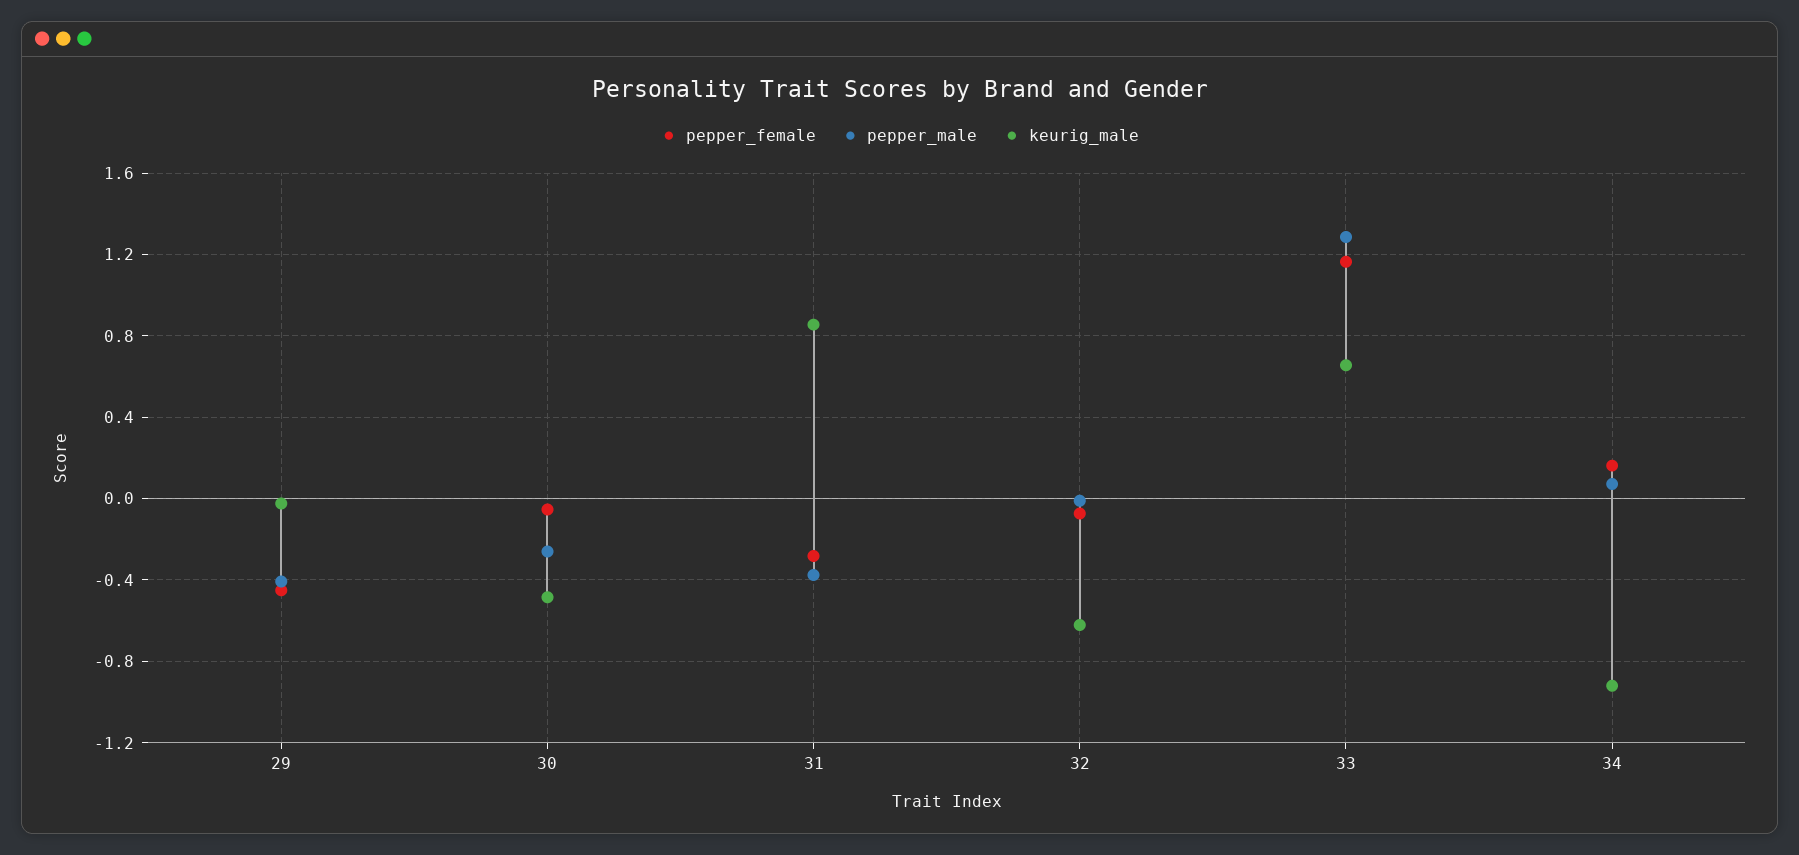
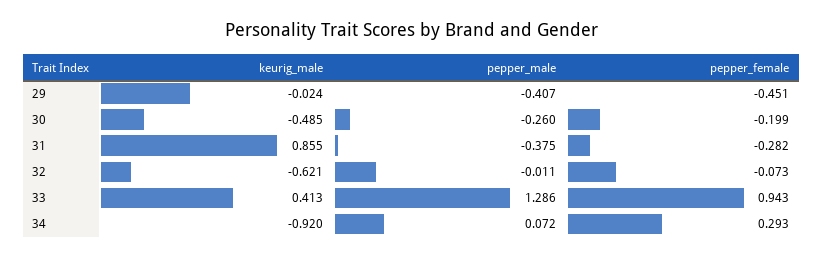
  {
    "pepper_female": {
      "29": -0.451,
-     "30": -0.05,
+     "30": -0.199,
      "31": -0.282,
      "32": -0.073,
-     "33": 1.15,
+     "33": 0.943,
-     "34": 0.15
+     "34": 0.293
    },
    "pepper_male": {
      "29": -0.407,
      "30": -0.26,
      "31": -0.375,
      "32": -0.011,
      "33": 1.286,
      "34": 0.072
    },
    "keurig_male": {
      "29": -0.024,
      "30": -0.485,
      "31": 0.855,
      "32": -0.621,
-     "33": 0.65,
+     "33": 0.413,
      "34": -0.92
    }
  }

